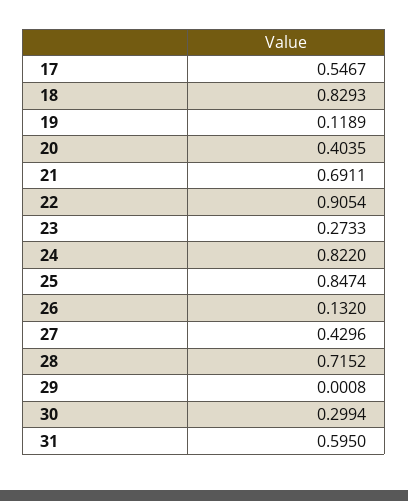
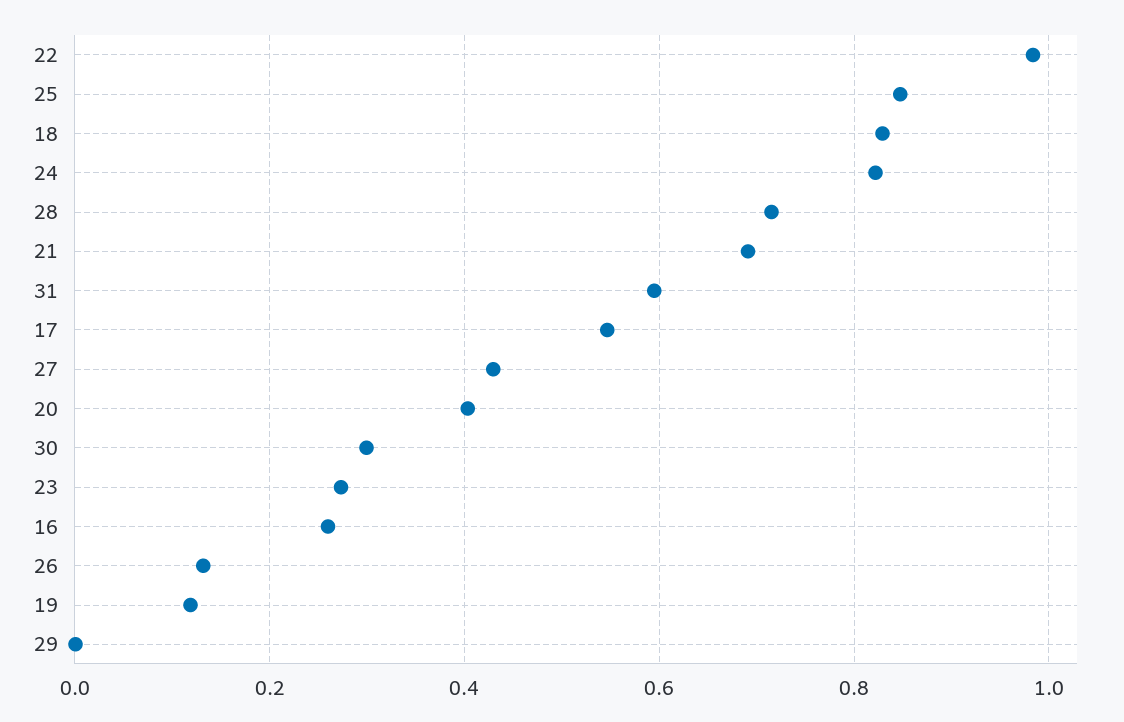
  {
    "17": 0.5467,
    "18": 0.8293,
    "19": 0.1189,
    "20": 0.4035,
    "21": 0.6911,
-   "22": 0.9054,
+   "22": 0.98,
    "23": 0.2733,
    "24": 0.822,
    "25": 0.8474,
    "26": 0.132,
    "27": 0.4296,
    "28": 0.7152,
    "29": 0.0008,
    "30": 0.2994,
-   "31": 0.595
+   "31": 0.595,
+   "16": 0.26
  }

